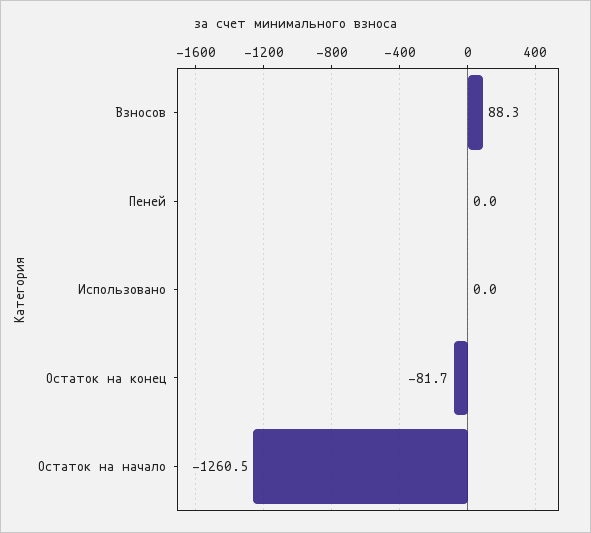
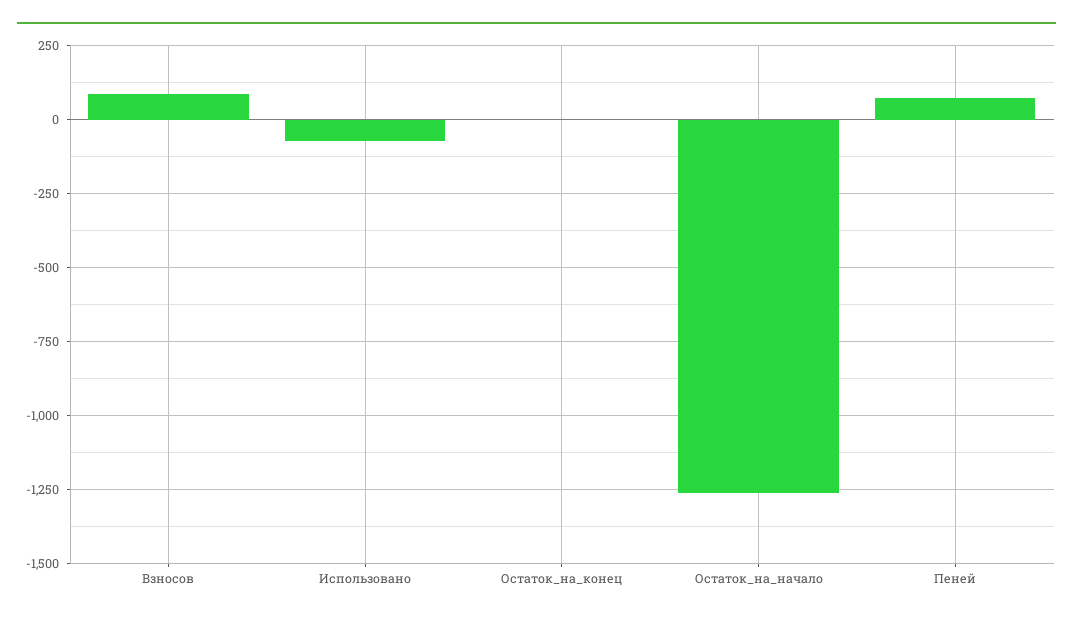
  {
    "Взносов": 88.3,
-   "Пеней": 0,
+   "Пеней": 75,
-   "Использовано": 0,
+   "Использовано": -75,
-   "Остаток на конец": -81.7,
+   "Остаток на конец": 0,
    "Остаток на начало": -1260.5
  }

